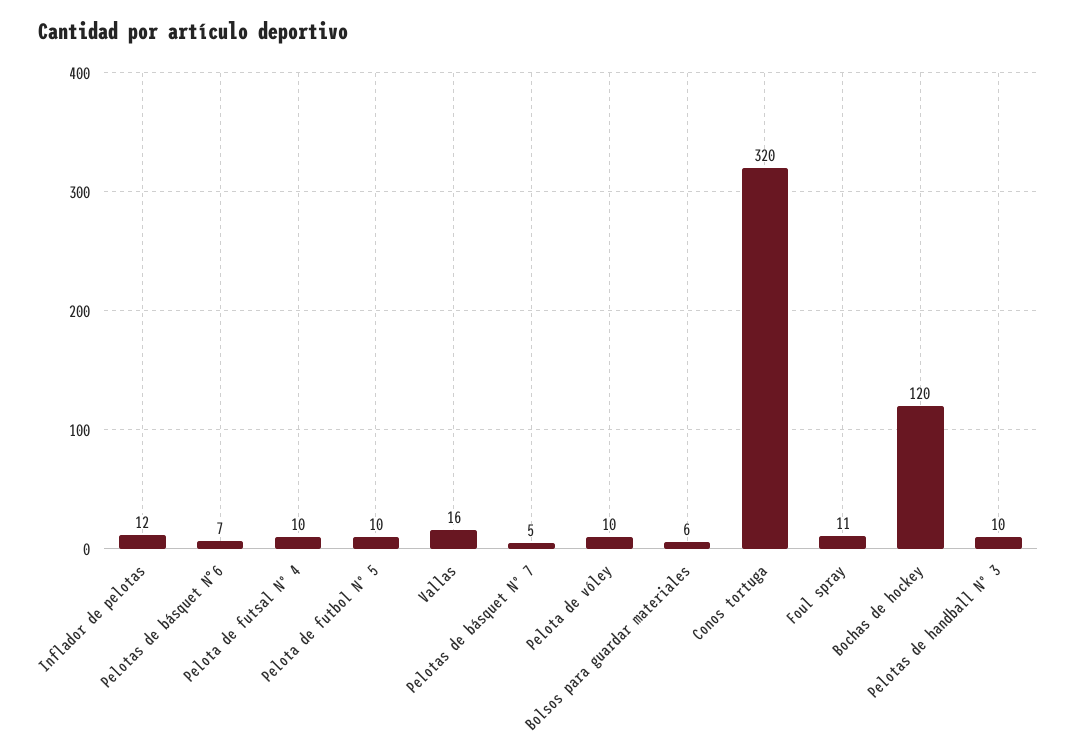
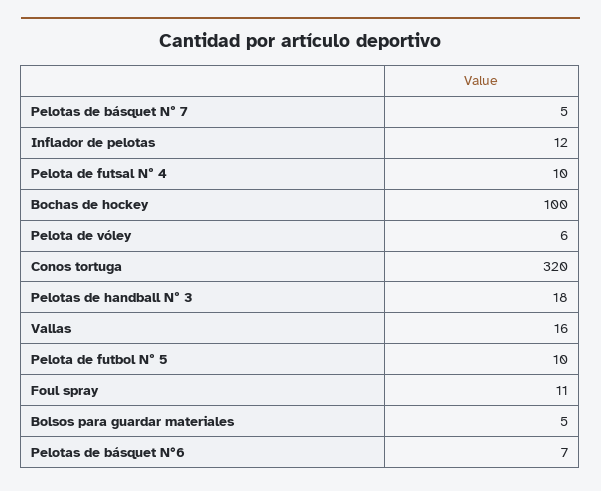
  {
    "Inflador de pelotas": 12,
    "Pelotas de básquet N°6": 7,
    "Pelota de futsal Nº 4": 10,
    "Pelota de futbol Nº 5": 10,
    "Vallas": 16,
    "Pelotas de básquet Nº 7": 5,
-   "Pelota de vóley": 10,
+   "Pelota de vóley": 6,
-   "Bolsos para guardar materiales": 6,
+   "Bolsos para guardar materiales": 5,
    "Conos tortuga": 320,
    "Foul spray": 11,
-   "Bochas de hockey": 120,
+   "Bochas de hockey": 100,
-   "Pelotas de handball Nº 3": 10
+   "Pelotas de handball Nº 3": 18
  }

